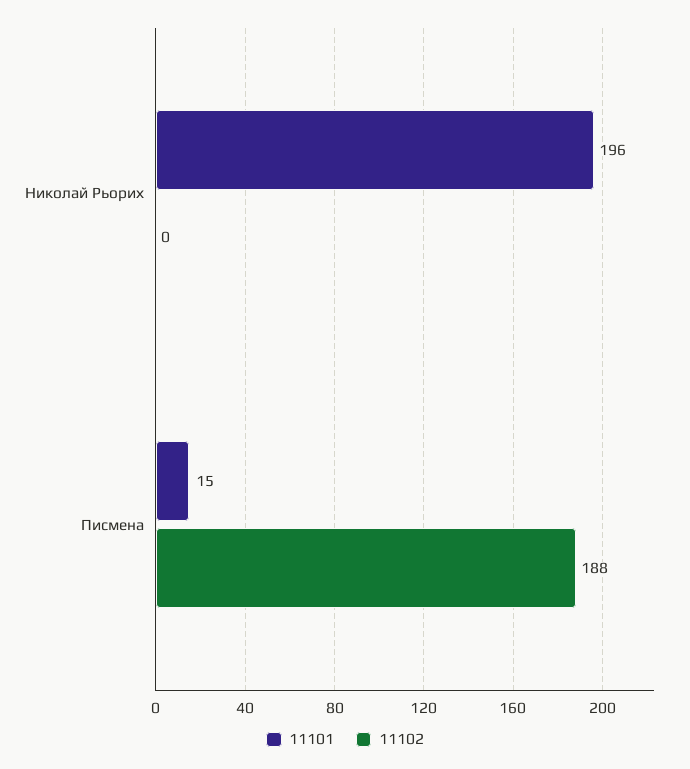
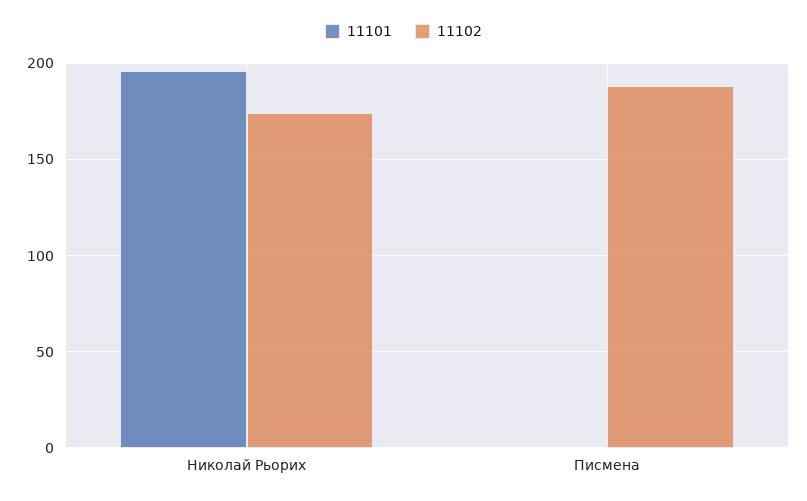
  {
    "11101": {
      "Николай Рьорих": 196,
-     "Писмена": 15
+     "Писмена": 0
    },
    "11102": {
-     "Николай Рьорих": 0,
+     "Николай Рьорих": 175,
      "Писмена": 188
    }
  }

